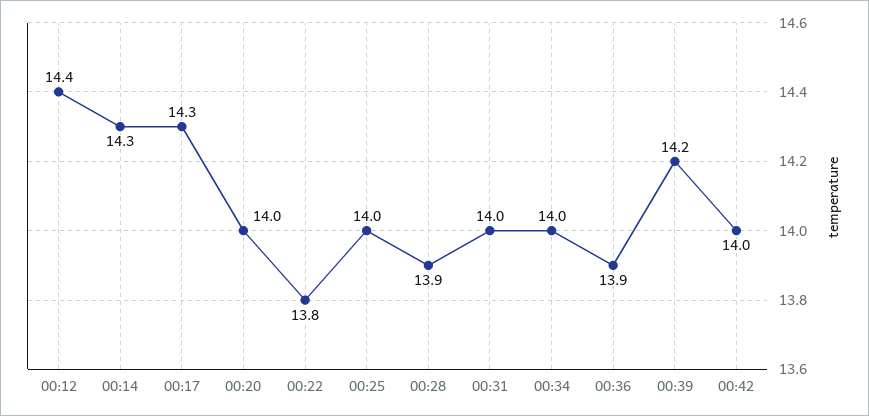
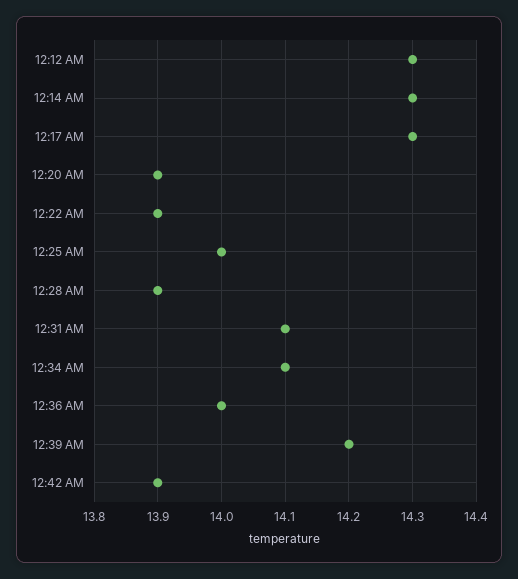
  {
-   "00:12": 14.4,
+   "00:12": 14.3,
    "00:14": 14.3,
    "00:17": 14.3,
-   "00:20": 14,
+   "00:20": 13.9,
-   "00:22": 13.8,
+   "00:22": 13.9,
    "00:25": 14,
    "00:28": 13.9,
-   "00:31": 14,
+   "00:31": 14.1,
-   "00:34": 14,
+   "00:34": 14.1,
-   "00:36": 13.9,
+   "00:36": 14,
    "00:39": 14.2,
-   "00:42": 14
+   "00:42": 13.9
  }

